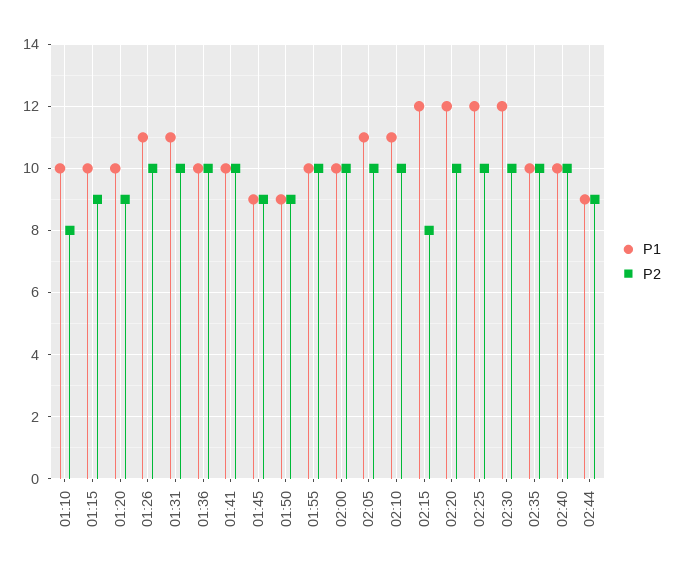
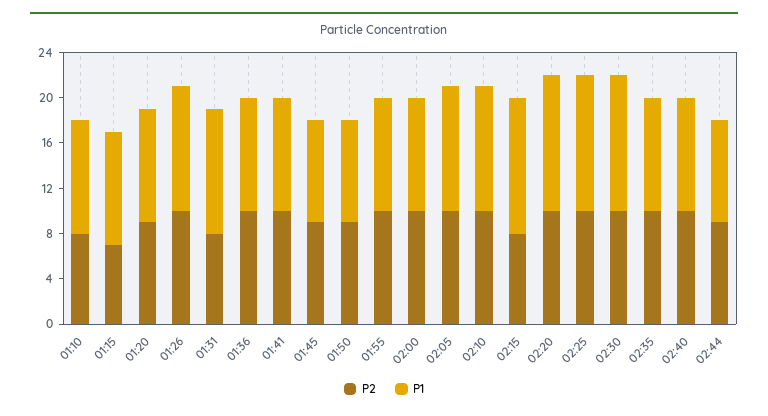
  {
    "P1": {
      "01:10": 10,
      "01:15": 10,
      "01:20": 10,
      "01:26": 11,
      "01:31": 11,
      "01:36": 10,
      "01:41": 10,
      "01:45": 9,
      "01:50": 9,
      "01:55": 10,
      "02:00": 10,
      "02:05": 11,
      "02:10": 11,
      "02:15": 12,
      "02:20": 12,
      "02:25": 12,
      "02:30": 12,
      "02:35": 10,
      "02:40": 10,
      "02:44": 9
    },
    "P2": {
      "01:10": 8,
-     "01:15": 9,
+     "01:15": 7,
      "01:20": 9,
      "01:26": 10,
-     "01:31": 10,
+     "01:31": 8,
      "01:36": 10,
      "01:41": 10,
      "01:45": 9,
      "01:50": 9,
      "01:55": 10,
      "02:00": 10,
      "02:05": 10,
      "02:10": 10,
      "02:15": 8,
      "02:20": 10,
      "02:25": 10,
      "02:30": 10,
      "02:35": 10,
      "02:40": 10,
      "02:44": 9
    }
  }

